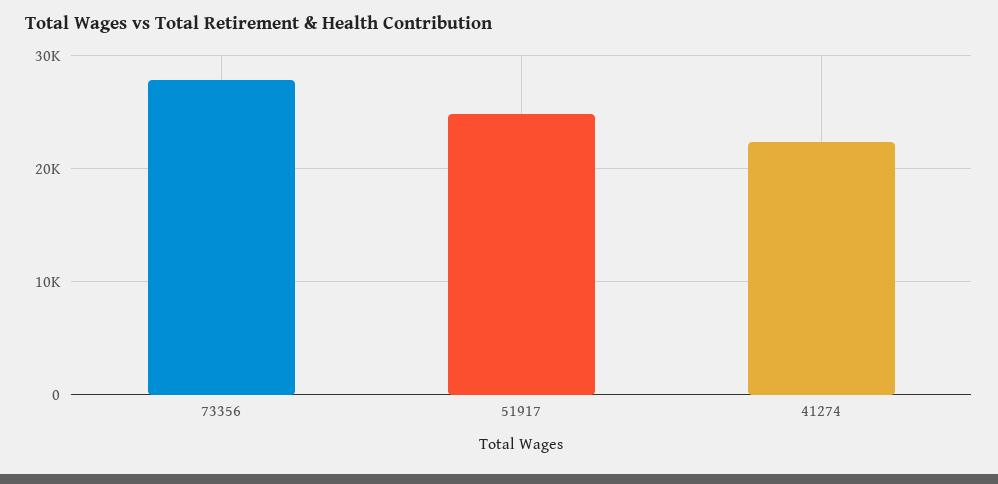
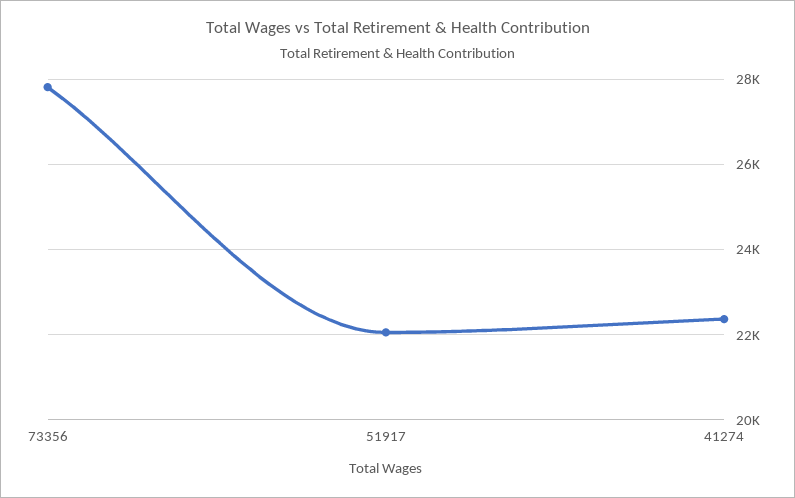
  {
    "73356": 27800,
-   "51917": 25000,
+   "51917": 22000,
    "41274": 22400
  }

